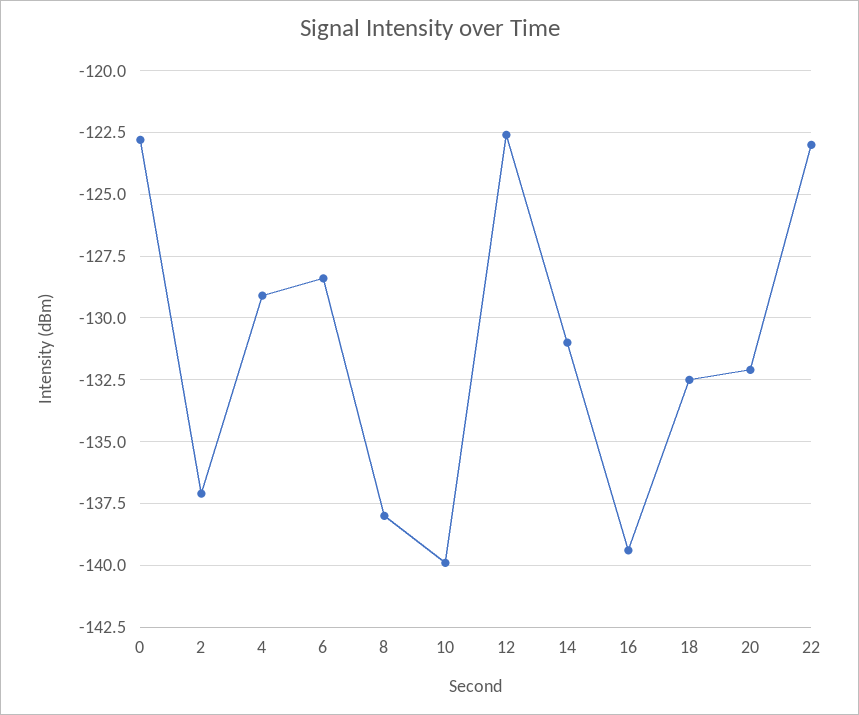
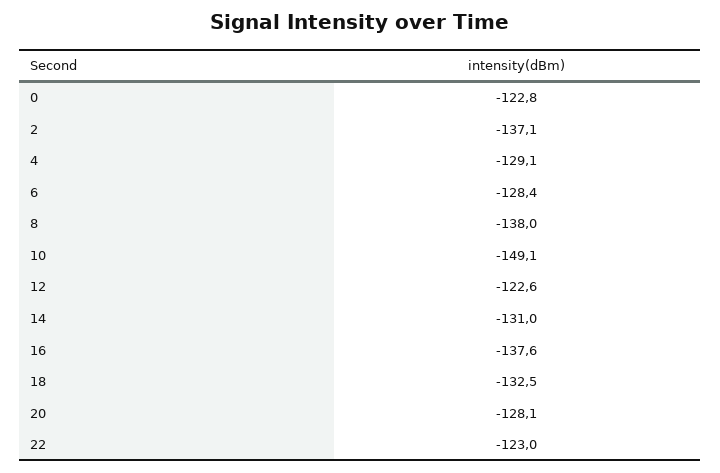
  {
    "0": -122.8,
    "2": -137.1,
    "4": -129.1,
    "6": -128.4,
    "8": -138,
-   "10": -140,
+   "10": -149.1,
    "12": -122.6,
    "14": -131,
-   "16": -139.5,
+   "16": -137.6,
    "18": -132.5,
-   "20": -132,
+   "20": -128.1,
    "22": -123
  }

